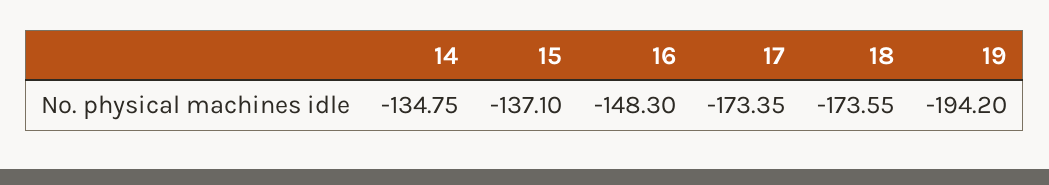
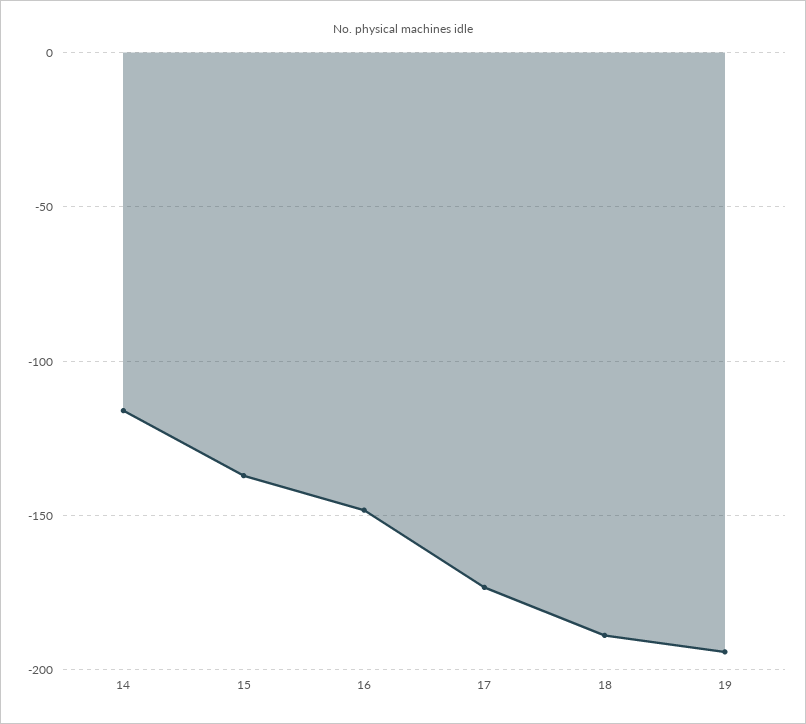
  {
-   "14": -134.75,
+   "14": -115,
    "15": -137.1,
    "16": -148.3,
    "17": -173.35,
-   "18": -173.55,
+   "18": -190,
    "19": -194.2
  }

